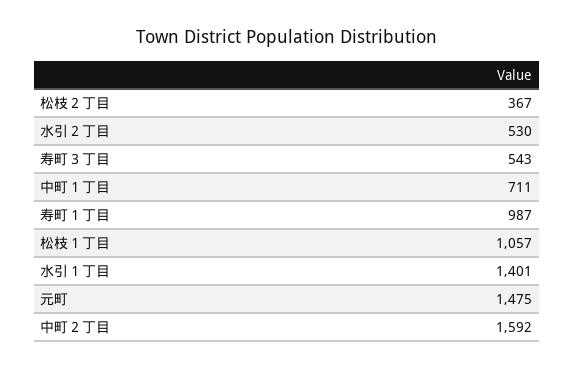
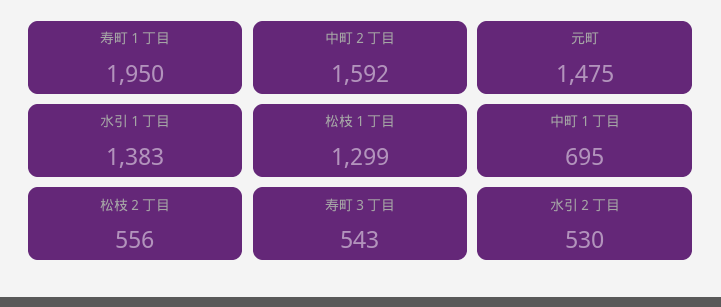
  {
-   "松枝２丁目": 367,
+   "松枝２丁目": 556,
    "水引２丁目": 530,
    "寿町３丁目": 543,
-   "中町１丁目": 711,
+   "中町１丁目": 695,
-   "寿町１丁目": 987,
+   "寿町１丁目": 1950,
-   "松枝１丁目": 1057,
+   "松枝１丁目": 1299,
-   "水引１丁目": 1401,
+   "水引１丁目": 1383,
    "元町": 1475,
    "中町２丁目": 1592
  }

